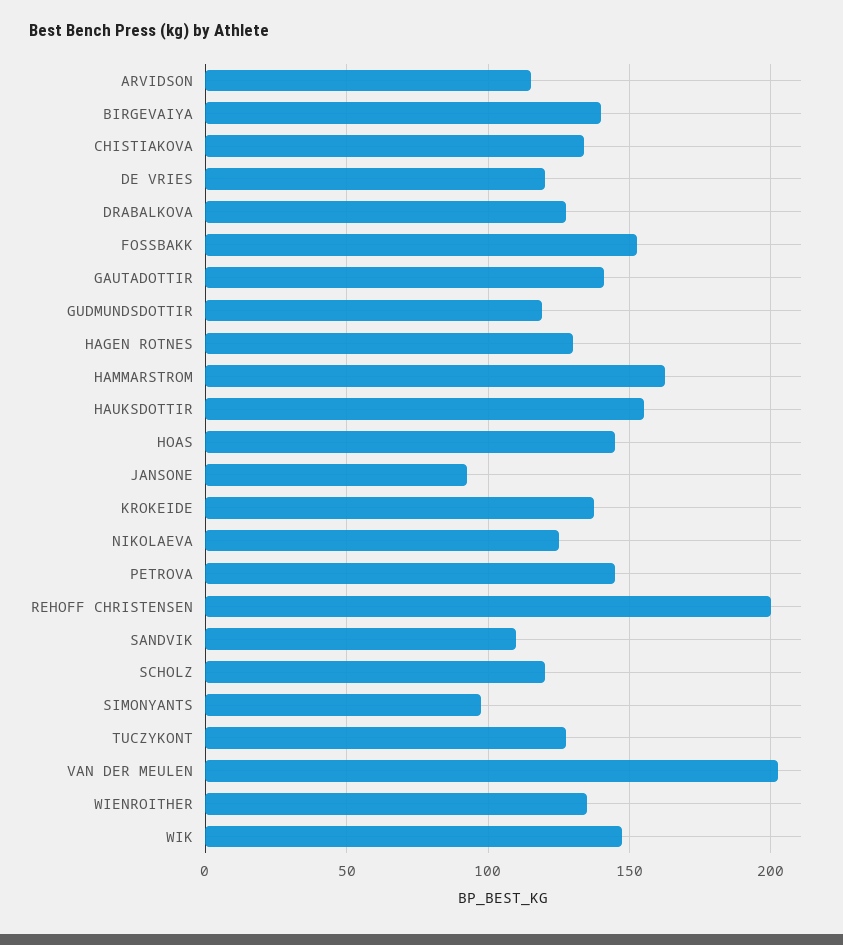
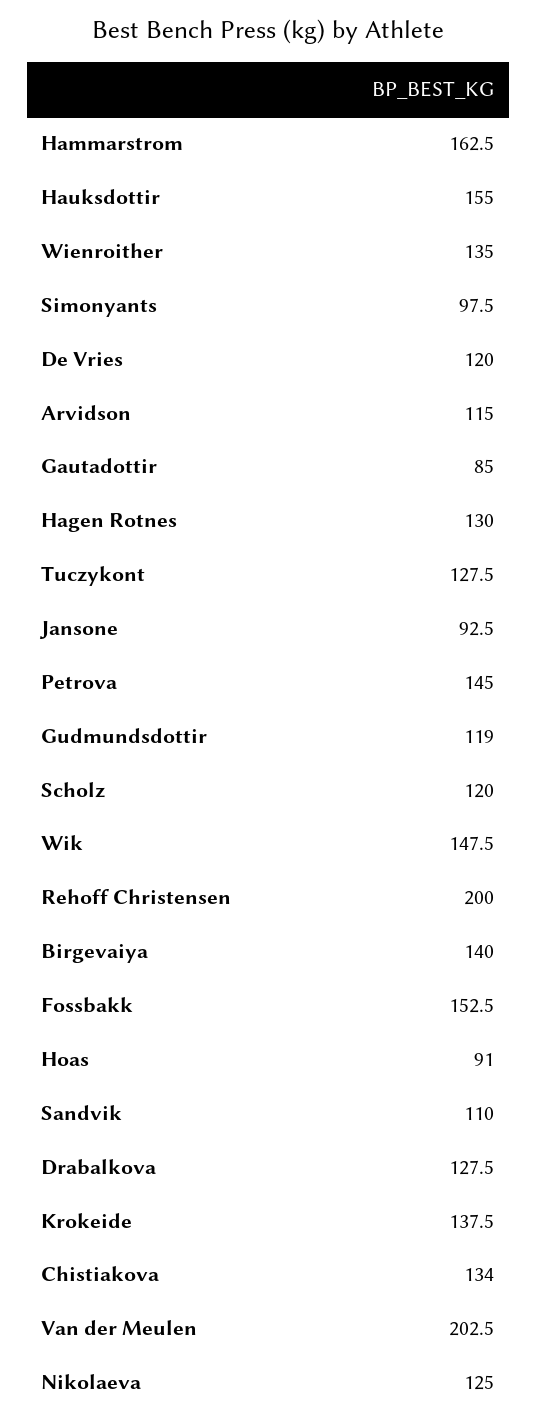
  {
    "ARVIDSON": 115,
    "BIRGEVAIYA": 140,
    "CHISTIAKOVA": 134,
    "DE VRIES": 120,
    "DRABALKOVA": 127.5,
    "FOSSBAKK": 152.5,
-   "GAUTADOTTIR": 140,
+   "GAUTADOTTIR": 85,
    "GUDMUNDSDOTTIR": 119,
    "HAGEN ROTNES": 130,
    "HAMMARSTROM": 162.5,
    "HAUKSDOTTIR": 155,
-   "HOAS": 145,
+   "HOAS": 91,
    "JANSONE": 92.5,
    "KROKEIDE": 137.5,
    "NIKOLAEVA": 125,
    "PETROVA": 145,
    "REHOFF CHRISTENSEN": 200,
    "SANDVIK": 110,
    "SCHOLZ": 120,
    "SIMONYANTS": 97.5,
    "TUCZYKONT": 127.5,
    "VAN DER MEULEN": 202.5,
    "WIENROITHER": 135,
    "WIK": 147.5
  }

